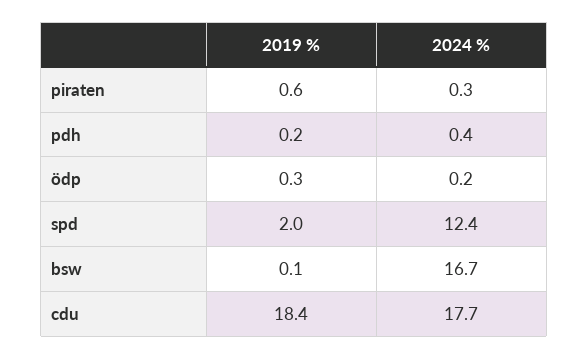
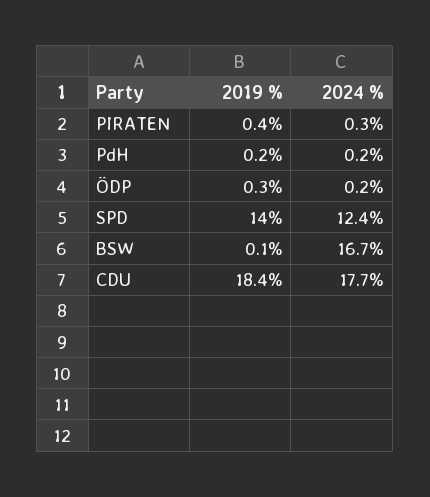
  {
    "2019 %": {
-     "piraten": 0.6,
+     "piraten": 0.4,
      "pdh": 0.2,
      "ödp": 0.3,
-     "spd": 2,
+     "spd": 14,
      "bsw": 0.1,
      "cdu": 18.4
    },
    "2024 %": {
      "piraten": 0.3,
-     "pdh": 0.4,
+     "pdh": 0.2,
      "ödp": 0.2,
      "spd": 12.4,
      "bsw": 16.7,
      "cdu": 17.7
    }
  }

